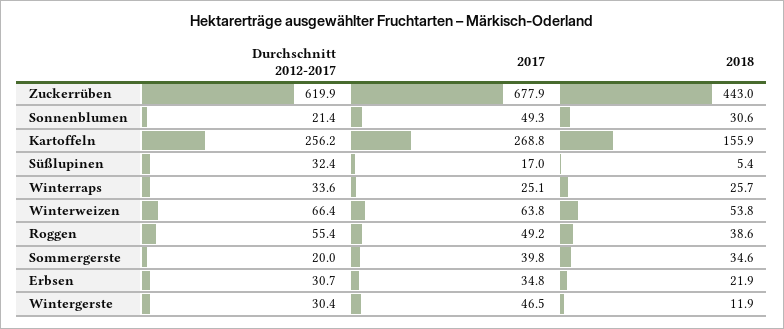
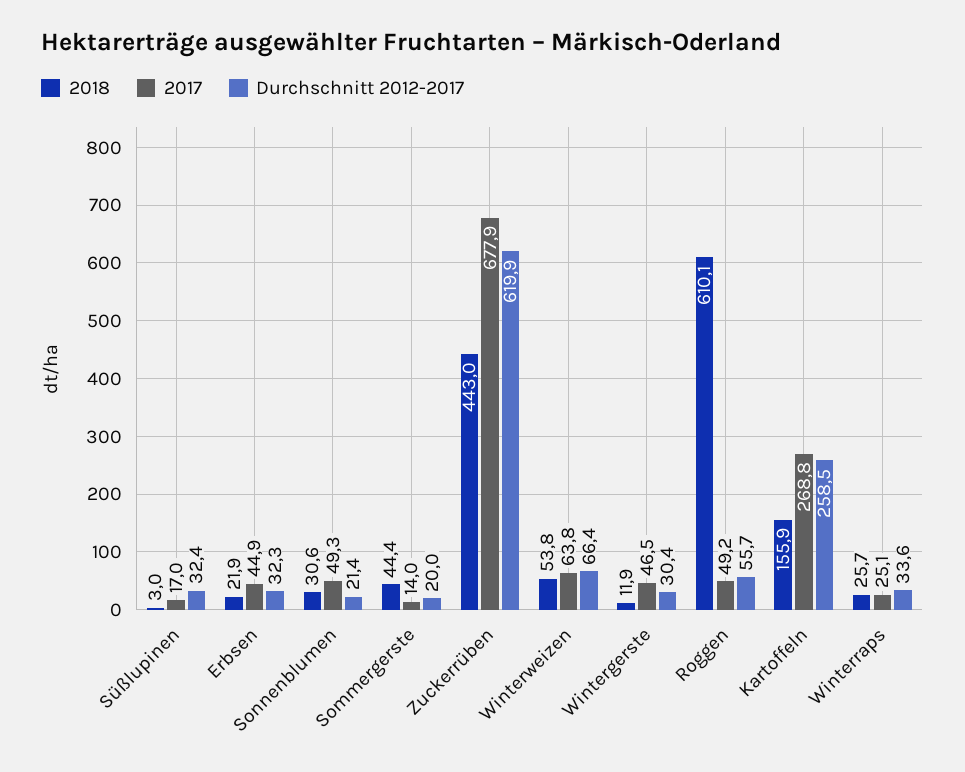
  {
    "Durchschnitt 2012-2017": {
      "Zuckerrüben": 619.9,
      "Sonnenblumen": 21.4,
-     "Kartoffeln": 256.2,
+     "Kartoffeln": 258.5,
      "Süßlupinen": 32.4,
      "Winterraps": 33.6,
      "Winterweizen": 66.4,
-     "Roggen": 55.4,
+     "Roggen": 55.7,
      "Sommergerste": 20,
-     "Erbsen": 30.7,
+     "Erbsen": 32.3,
      "Wintergerste": 30.4
    },
    "2017": {
      "Zuckerrüben": 677.9,
      "Sonnenblumen": 49.3,
      "Kartoffeln": 268.8,
      "Süßlupinen": 17,
      "Winterraps": 25.1,
      "Winterweizen": 63.8,
      "Roggen": 49.2,
-     "Sommergerste": 39.8,
+     "Sommergerste": 14,
-     "Erbsen": 34.8,
+     "Erbsen": 44.9,
      "Wintergerste": 46.5
    },
    "2018": {
      "Zuckerrüben": 443,
      "Sonnenblumen": 30.6,
      "Kartoffeln": 155.9,
-     "Süßlupinen": 5.4,
+     "Süßlupinen": 3,
      "Winterraps": 25.7,
      "Winterweizen": 53.8,
-     "Roggen": 38.6,
+     "Roggen": 610.1,
-     "Sommergerste": 34.6,
+     "Sommergerste": 44.4,
      "Erbsen": 21.9,
      "Wintergerste": 11.9
    }
  }

